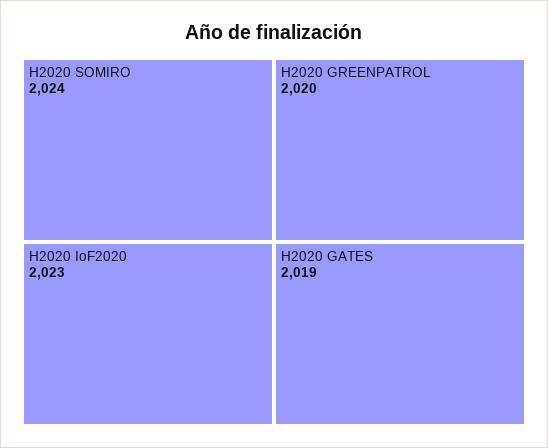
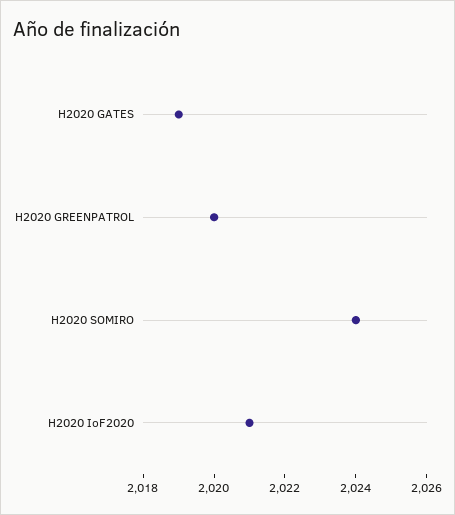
  {
    "H2020 SOMIRO": 2024,
-   "H2020 IoF2020": 2023,
+   "H2020 IoF2020": 2021,
    "H2020 GREENPATROL": 2020,
    "H2020 GATES": 2019
  }

